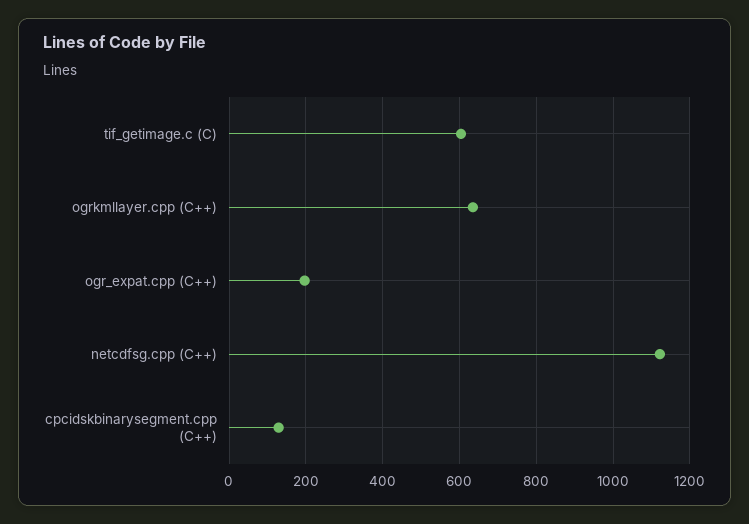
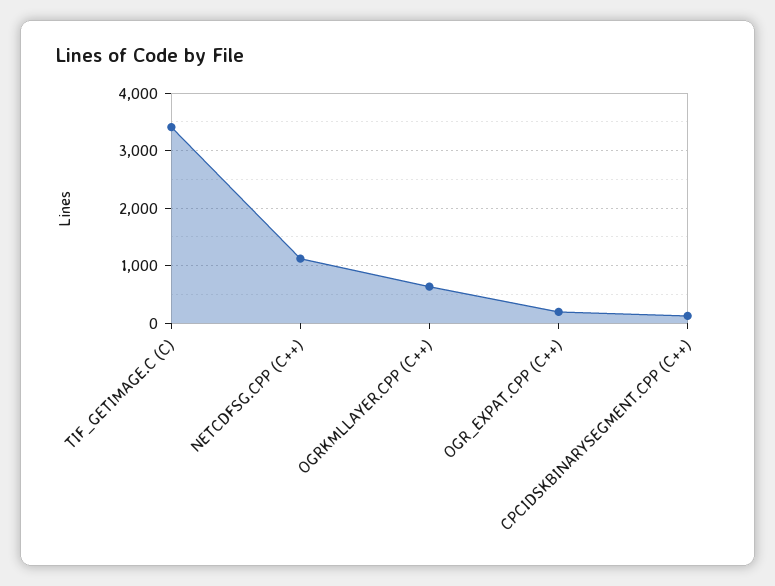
  {
-   "tif_getimage.c (C)": 600,
+   "tif_getimage.c (C)": 3400,
    "ogrkmllayer.cpp (C++)": 640,
    "ogr_expat.cpp (C++)": 200,
    "netcdfsg.cpp (C++)": 1120,
    "cpcidskbinarysegment.cpp (C++)": 120
  }

